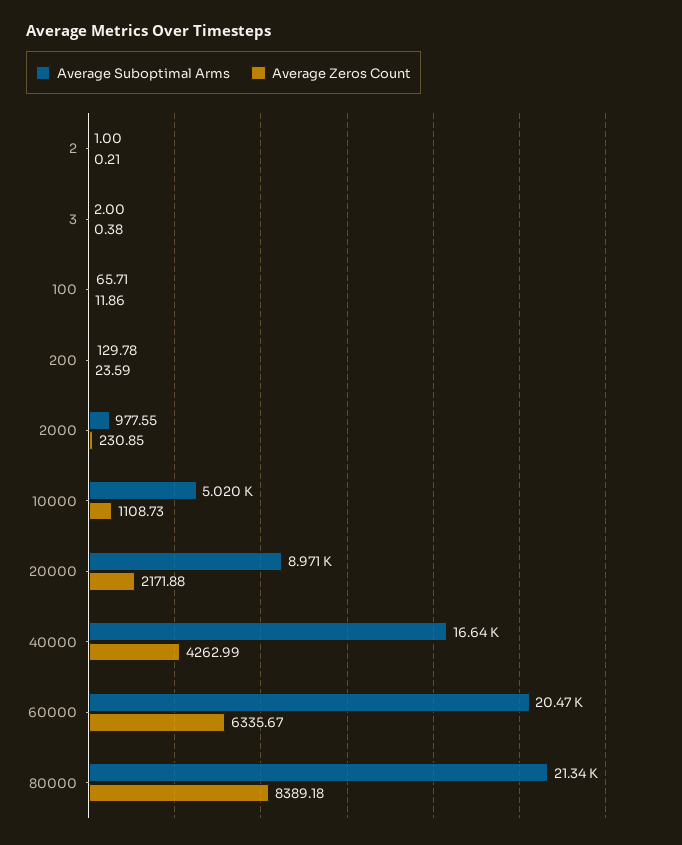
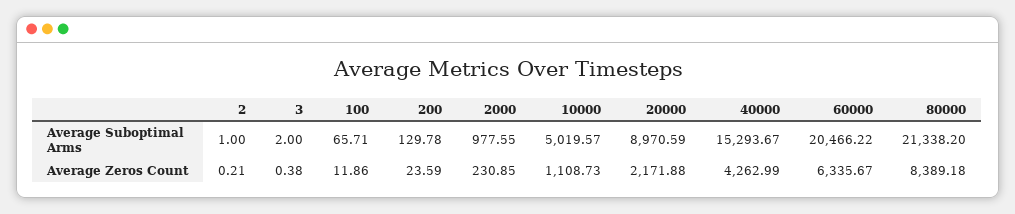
  {
    "Average Suboptimal Arms": {
      "2": 1,
      "3": 2,
      "100": 65.71,
      "200": 129.78,
      "2000": 977.55,
      "10000": 5019.57,
      "20000": 8970.59,
-     "40000": 16640,
+     "40000": 15293.67,
      "60000": 20466.22,
      "80000": 21338.2
    },
    "Average Zeros Count": {
      "2": 0.21,
      "3": 0.38,
      "100": 11.86,
      "200": 23.59,
      "2000": 230.85,
      "10000": 1108.73,
      "20000": 2171.88,
      "40000": 4262.99,
      "60000": 6335.67,
      "80000": 8389.18
    }
  }

